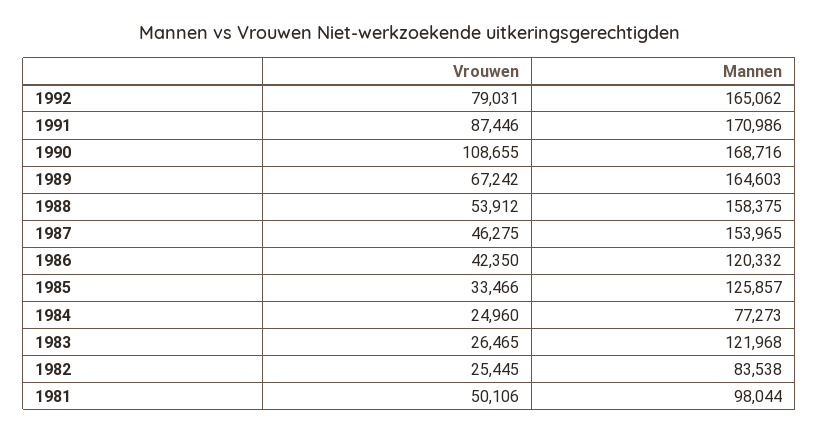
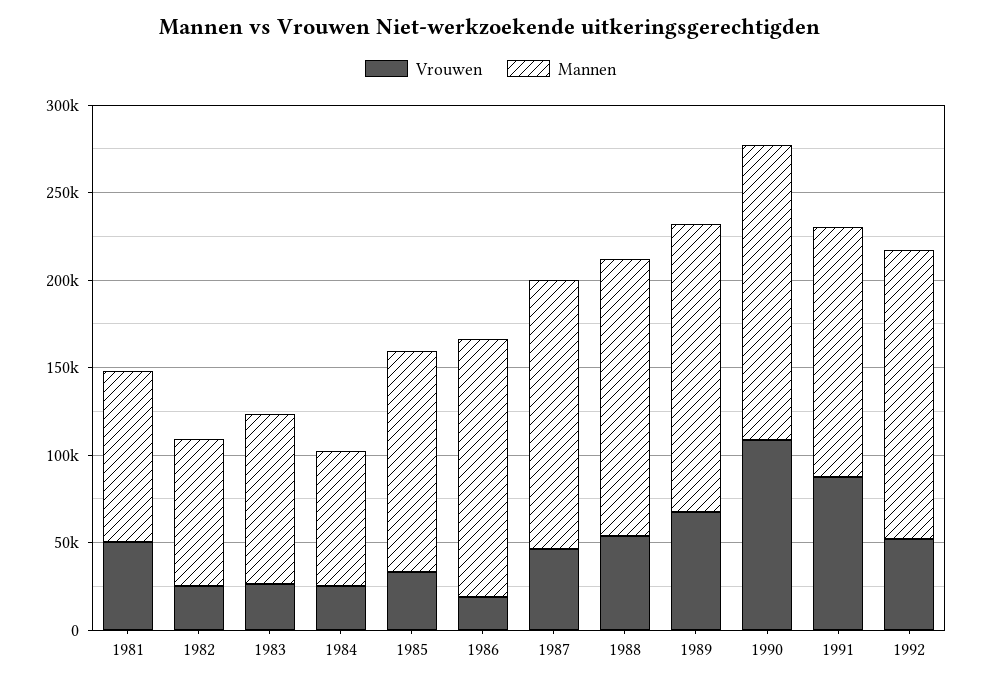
  {
    "Vrouwen": {
-     "1992": 79031,
+     "1992": 50000,
      "1991": 87446,
      "1990": 108655,
      "1989": 67242,
      "1988": 53912,
      "1987": 46275,
-     "1986": 42350,
+     "1986": 20000,
      "1985": 33466,
      "1984": 24960,
      "1983": 26465,
      "1982": 25445,
      "1981": 50106
    },
    "Mannen": {
      "1992": 165062,
-     "1991": 170986,
+     "1991": 140000,
      "1990": 168716,
      "1989": 164603,
      "1988": 158375,
      "1987": 153965,
-     "1986": 120332,
+     "1986": 150000,
      "1985": 125857,
      "1984": 77273,
-     "1983": 121968,
+     "1983": 100000,
      "1982": 83538,
      "1981": 98044
    }
  }

